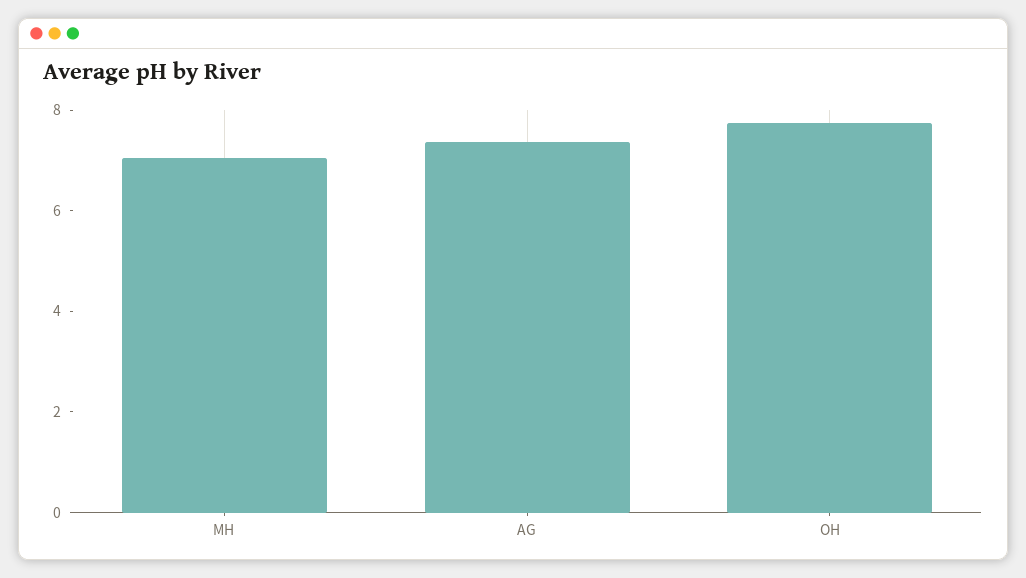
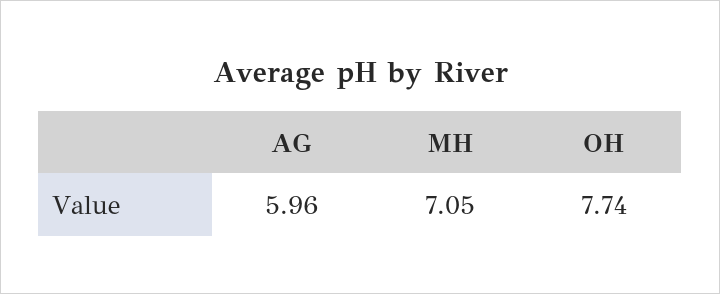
  {
    "MH": 7.05,
-   "AG": 7.5,
+   "AG": 5.96,
    "OH": 7.74
  }

